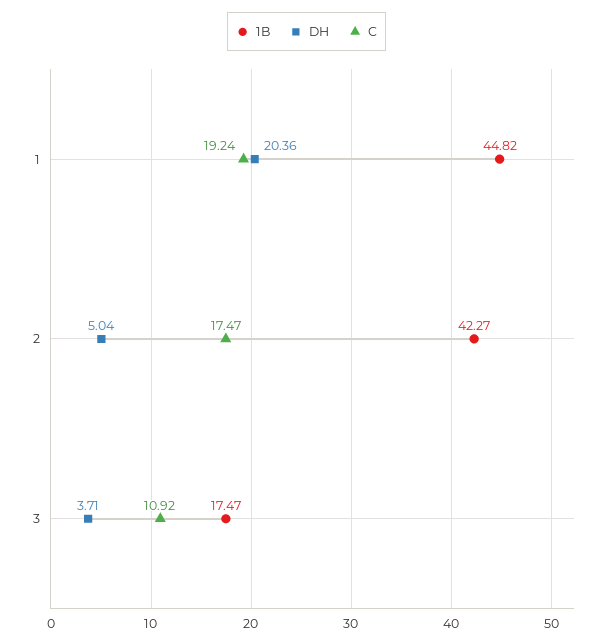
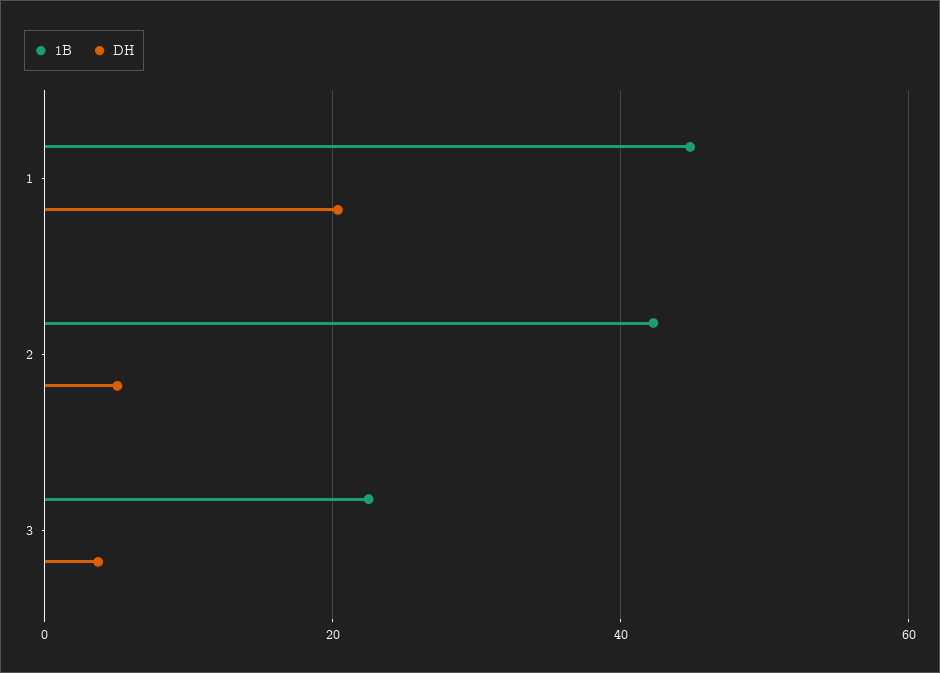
  {
    "1B": {
      "1": 44.82,
      "2": 42.27,
-     "3": 17.47
+     "3": 22
    },
    "DH": {
      "1": 20.36,
      "2": 5.04,
      "3": 3.71
-   },
+   }
-   "C": {
-     "1": 19.24,
-     "2": 17.47,
-     "3": 10.92
-   }
  }

